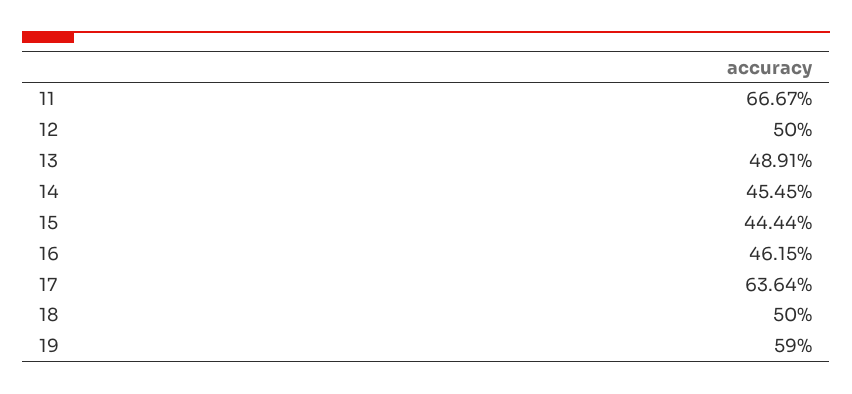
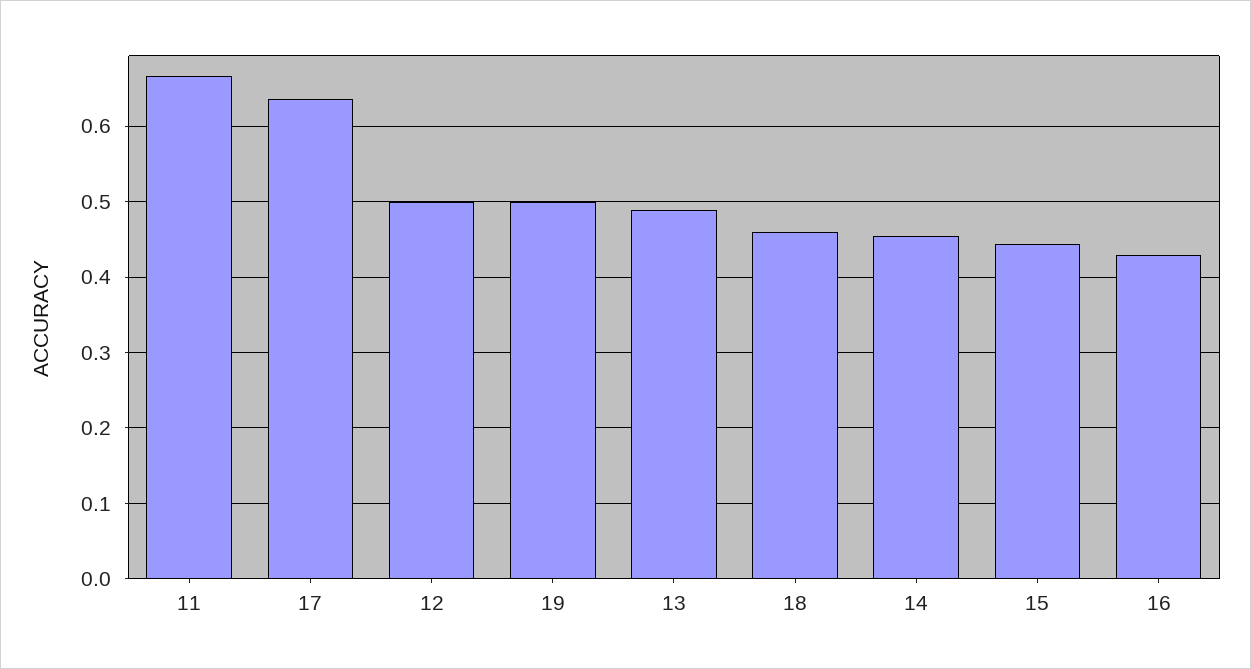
  {
    "11": 0.6667,
    "12": 0.5,
    "13": 0.4891,
    "14": 0.4545,
    "15": 0.4444,
-   "16": 0.4615,
+   "16": 0.43,
    "17": 0.6364,
-   "18": 0.5,
+   "18": 0.46,
-   "19": 0.59
+   "19": 0.5
  }

